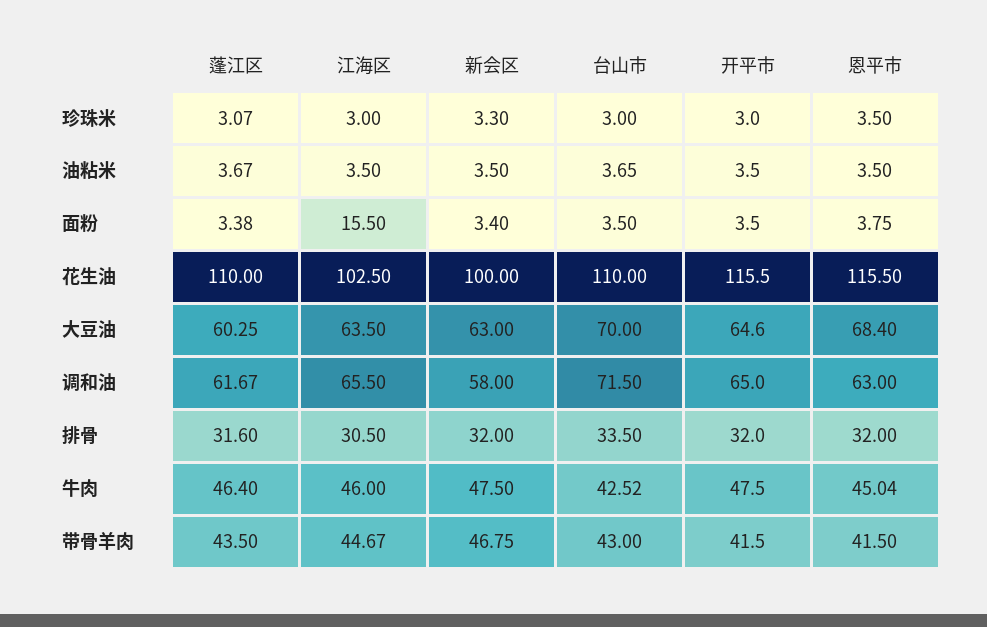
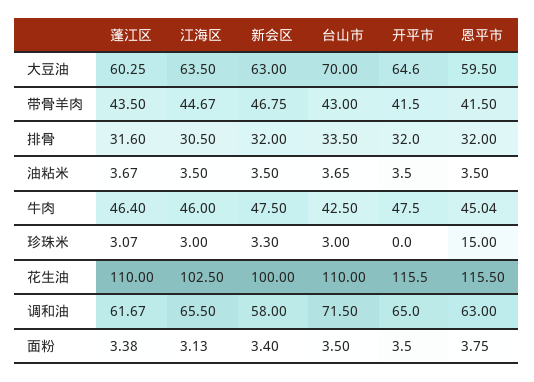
  {
    "蓬江区": {
      "珍珠米": 3.07,
      "油粘米": 3.67,
      "面粉": 3.38,
      "花生油": 110,
      "大豆油": 60.25,
      "调和油": 61.67,
      "排骨": 31.6,
      "牛肉": 46.4,
      "带骨羊肉": 43.5
    },
    "江海区": {
      "珍珠米": 3,
      "油粘米": 3.5,
-     "面粉": 15.5,
+     "面粉": 3.13,
      "花生油": 102.5,
      "大豆油": 63.5,
      "调和油": 65.5,
      "排骨": 30.5,
      "牛肉": 46,
      "带骨羊肉": 44.67
    },
    "新会区": {
      "珍珠米": 3.3,
      "油粘米": 3.5,
      "面粉": 3.4,
      "花生油": 100,
      "大豆油": 63,
      "调和油": 58,
      "排骨": 32,
      "牛肉": 47.5,
      "带骨羊肉": 46.75
    },
    "台山市": {
      "珍珠米": 3,
      "油粘米": 3.65,
      "面粉": 3.5,
      "花生油": 110,
      "大豆油": 70,
      "调和油": 71.5,
      "排骨": 33.5,
-     "牛肉": 42.52,
+     "牛肉": 42.5,
      "带骨羊肉": 43
    },
    "开平市": {
-     "珍珠米": 3,
+     "珍珠米": 0,
      "油粘米": 3.5,
      "面粉": 3.5,
      "花生油": 115.5,
      "大豆油": 64.6,
      "调和油": 65,
      "排骨": 32,
      "牛肉": 47.5,
      "带骨羊肉": 41.5
    },
    "恩平市": {
-     "珍珠米": 3.5,
+     "珍珠米": 15,
      "油粘米": 3.5,
      "面粉": 3.75,
      "花生油": 115.5,
-     "大豆油": 68.4,
+     "大豆油": 59.5,
      "调和油": 63,
      "排骨": 32,
      "牛肉": 45.04,
      "带骨羊肉": 41.5
    }
  }

